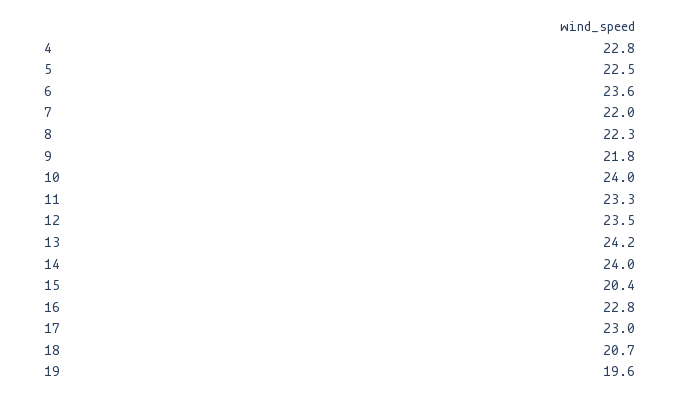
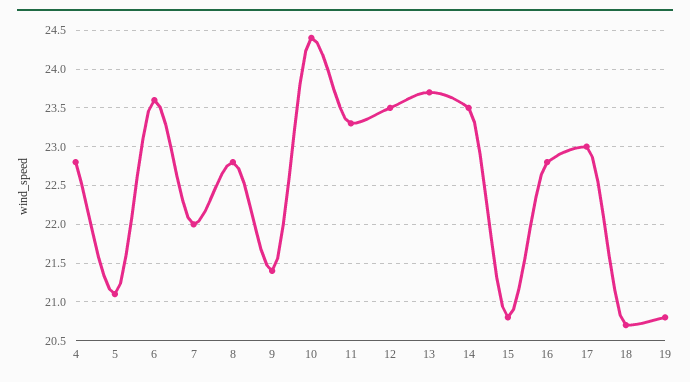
  {
    "4": 22.8,
-   "5": 22.5,
+   "5": 21.1,
    "6": 23.6,
    "7": 22,
-   "8": 22.3,
+   "8": 22.8,
-   "9": 21.8,
+   "9": 21.4,
-   "10": 24,
+   "10": 24.4,
    "11": 23.3,
    "12": 23.5,
-   "13": 24.2,
+   "13": 23.7,
-   "14": 24,
+   "14": 23.5,
-   "15": 20.4,
+   "15": 20.8,
    "16": 22.8,
    "17": 23,
    "18": 20.7,
-   "19": 19.6
+   "19": 20.8
  }

